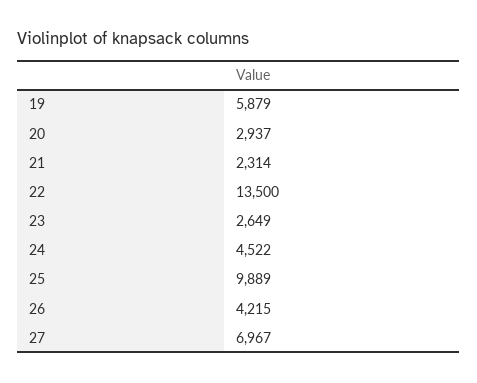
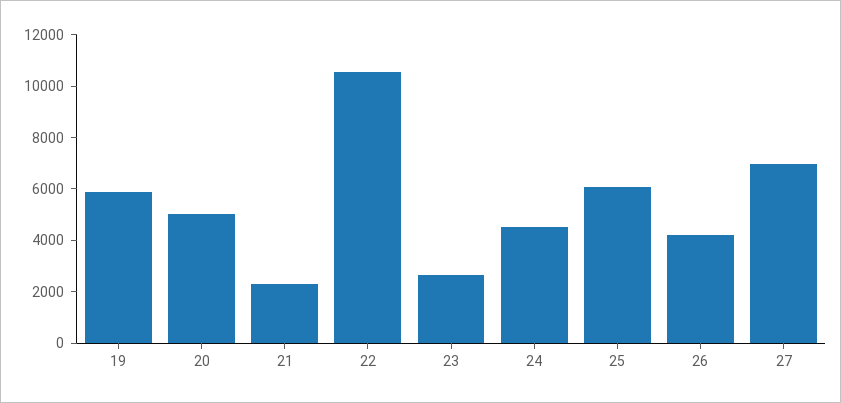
  {
    "19": 5879,
-   "20": 2937,
+   "20": 5000,
    "21": 2314,
-   "22": 13500,
+   "22": 10500,
    "23": 2649,
    "24": 4522,
-   "25": 9889,
+   "25": 6000,
    "26": 4215,
    "27": 6967
  }

